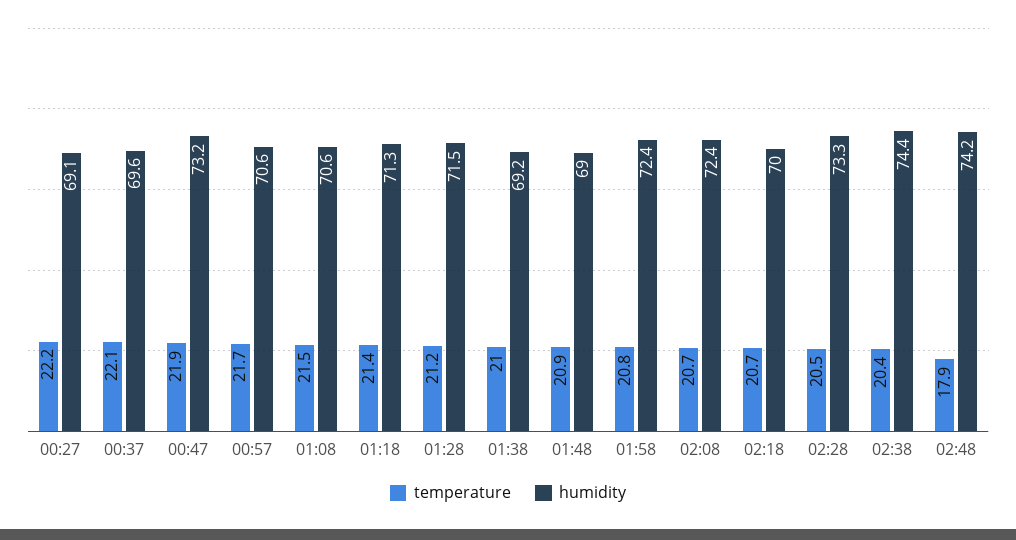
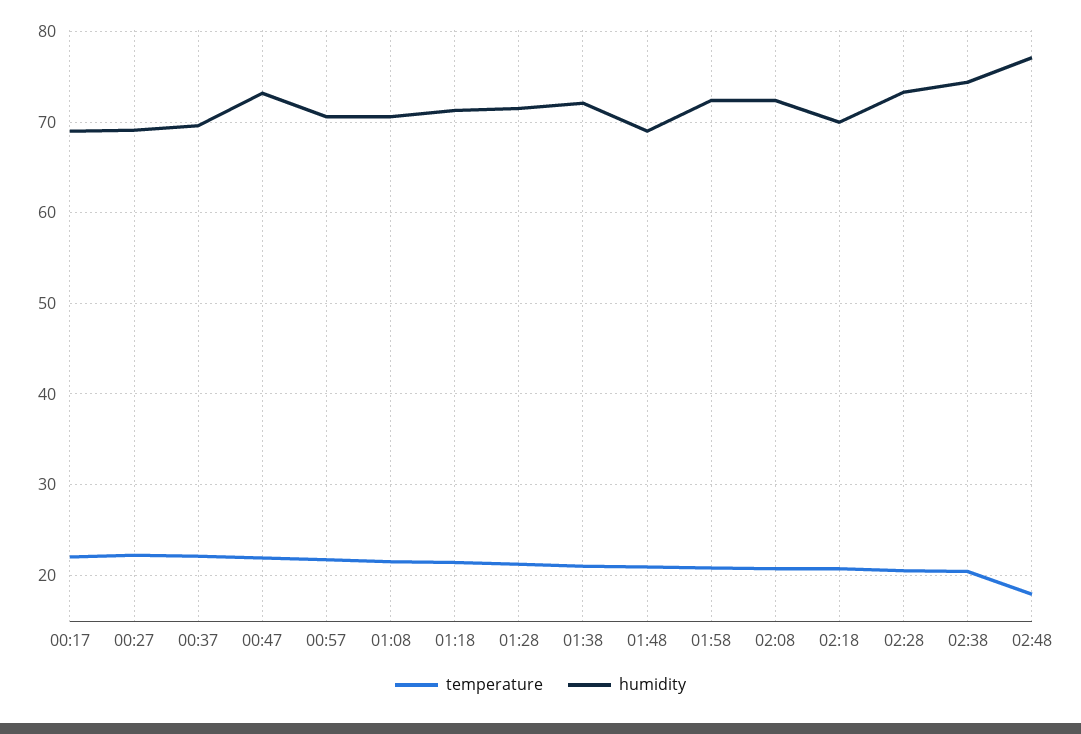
  {
    "temperature": {
      "00:27": 22.2,
      "00:37": 22.1,
      "00:47": 21.9,
      "00:57": 21.7,
      "01:08": 21.5,
      "01:18": 21.4,
      "01:28": 21.2,
      "01:38": 21,
      "01:48": 20.9,
      "01:58": 20.8,
      "02:08": 20.7,
      "02:18": 20.7,
      "02:28": 20.5,
      "02:38": 20.4,
-     "02:48": 17.9
+     "02:48": 17.9,
+     "00:17": 22
    },
    "humidity": {
      "00:27": 69.1,
      "00:37": 69.6,
      "00:47": 73.2,
      "00:57": 70.6,
      "01:08": 70.6,
      "01:18": 71.3,
      "01:28": 71.5,
-     "01:38": 69.2,
+     "01:38": 72,
      "01:48": 69,
      "01:58": 72.4,
      "02:08": 72.4,
      "02:18": 70,
      "02:28": 73.3,
      "02:38": 74.4,
-     "02:48": 74.2
+     "02:48": 77,
+     "00:17": 69
    }
  }

